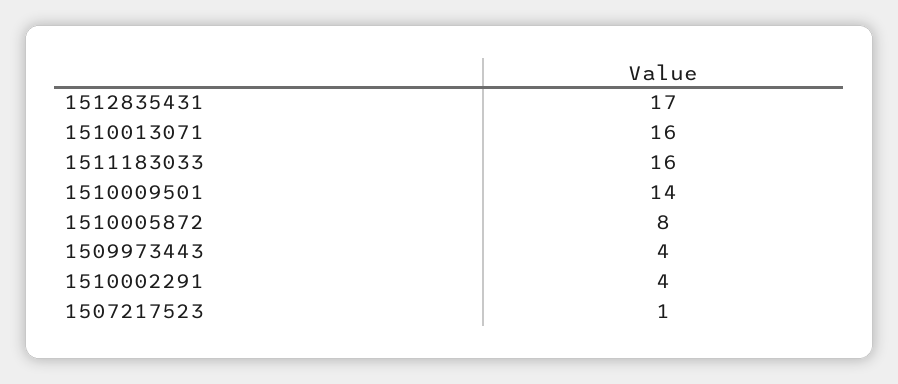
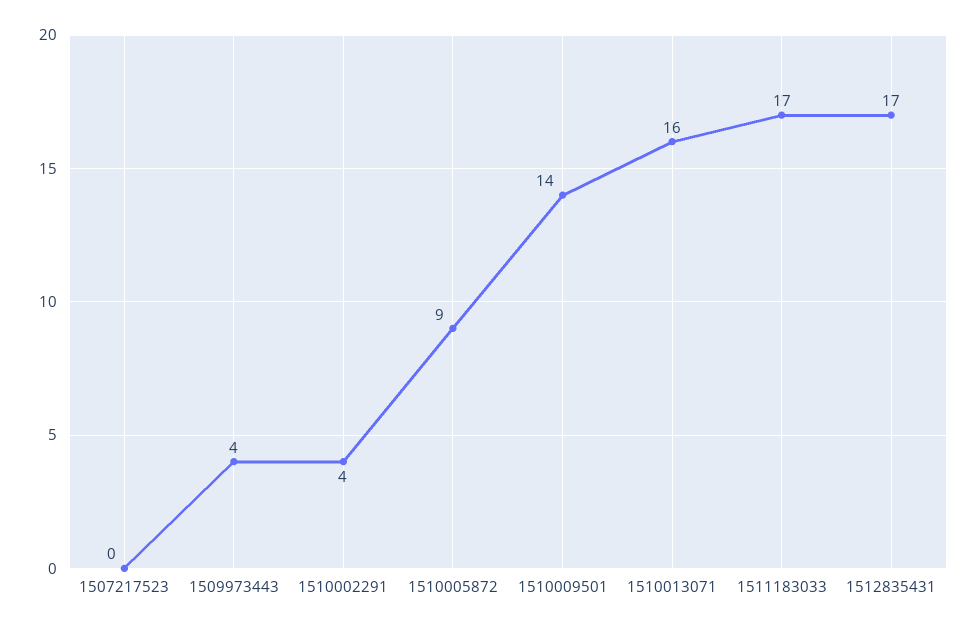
  {
    "1512835431": 17,
    "1510013071": 16,
-   "1511183033": 16,
+   "1511183033": 17,
    "1510009501": 14,
-   "1510005872": 8,
+   "1510005872": 9,
    "1509973443": 4,
    "1510002291": 4,
-   "1507217523": 1
+   "1507217523": 0
  }

